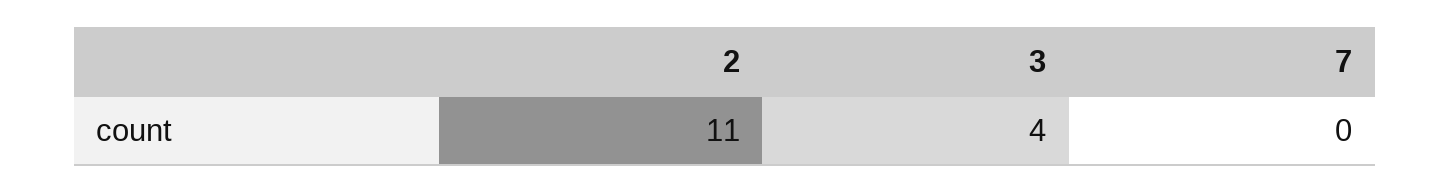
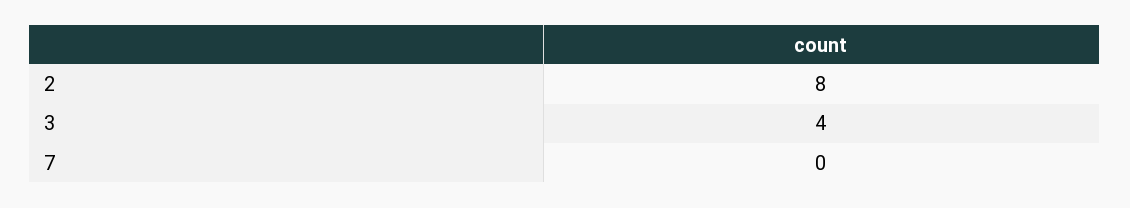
  {
-   "2": 11,
+   "2": 8,
    "3": 4,
    "7": 0
  }

